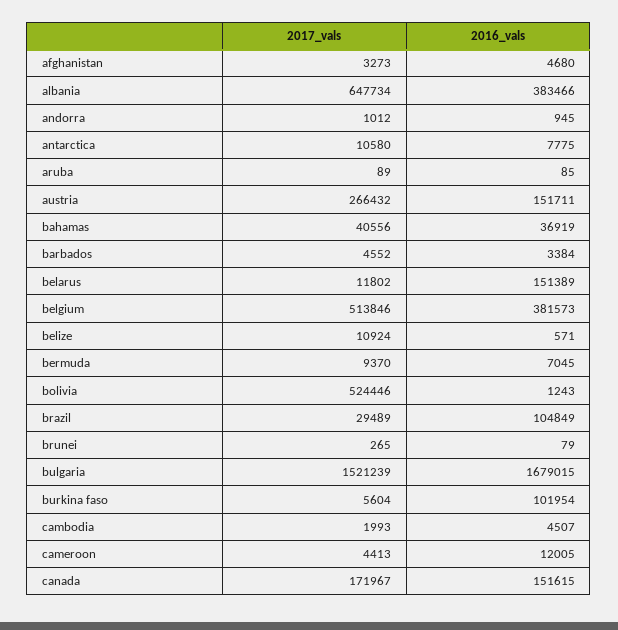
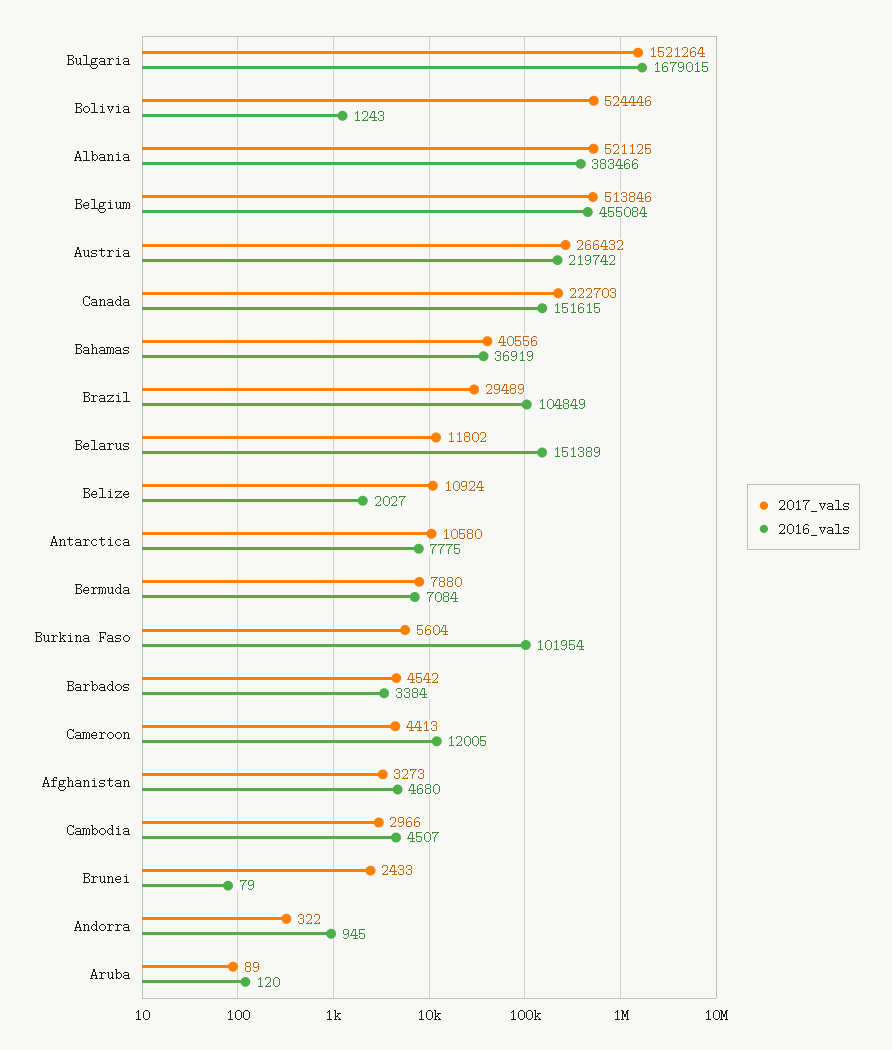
  {
    "2017_vals": {
      "afghanistan": 3273,
-     "albania": 647734,
+     "albania": 521125,
-     "andorra": 1012,
+     "andorra": 322,
      "antarctica": 10580,
      "aruba": 89,
      "austria": 266432,
      "bahamas": 40556,
-     "barbados": 4552,
+     "barbados": 4542,
      "belarus": 11802,
      "belgium": 513846,
      "belize": 10924,
-     "bermuda": 9370,
+     "bermuda": 7880,
      "bolivia": 524446,
      "brazil": 29489,
-     "brunei": 265,
+     "brunei": 2433,
-     "bulgaria": 1521239,
+     "bulgaria": 1521264,
      "burkina faso": 5604,
-     "cambodia": 1993,
+     "cambodia": 2966,
      "cameroon": 4413,
-     "canada": 171967
+     "canada": 222703
    },
    "2016_vals": {
      "afghanistan": 4680,
      "albania": 383466,
      "andorra": 945,
      "antarctica": 7775,
-     "aruba": 85,
+     "aruba": 120,
-     "austria": 151711,
+     "austria": 219742,
      "bahamas": 36919,
      "barbados": 3384,
      "belarus": 151389,
-     "belgium": 381573,
+     "belgium": 455084,
-     "belize": 571,
+     "belize": 2027,
-     "bermuda": 7045,
+     "bermuda": 7084,
      "bolivia": 1243,
      "brazil": 104849,
      "brunei": 79,
      "bulgaria": 1679015,
      "burkina faso": 101954,
      "cambodia": 4507,
      "cameroon": 12005,
      "canada": 151615
    }
  }

